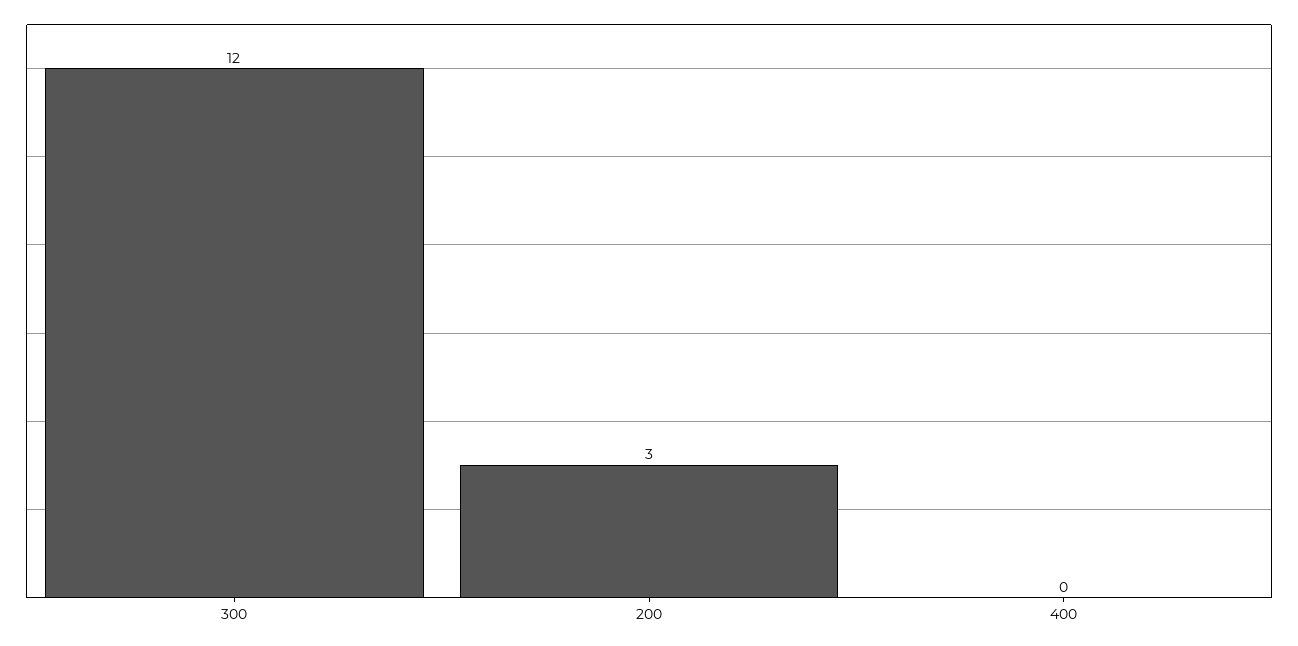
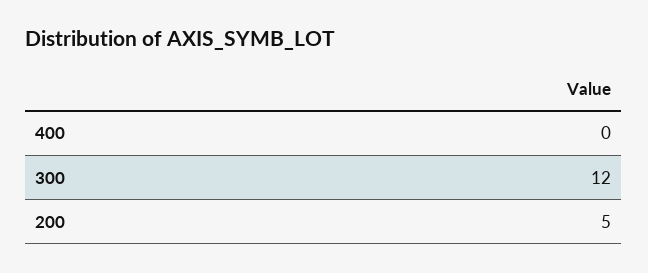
  {
    "300": 12,
-   "200": 3,
+   "200": 5,
    "400": 0
  }

